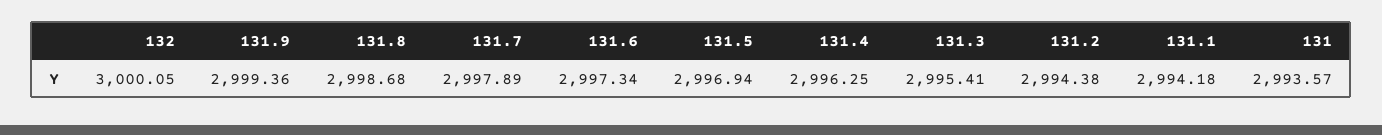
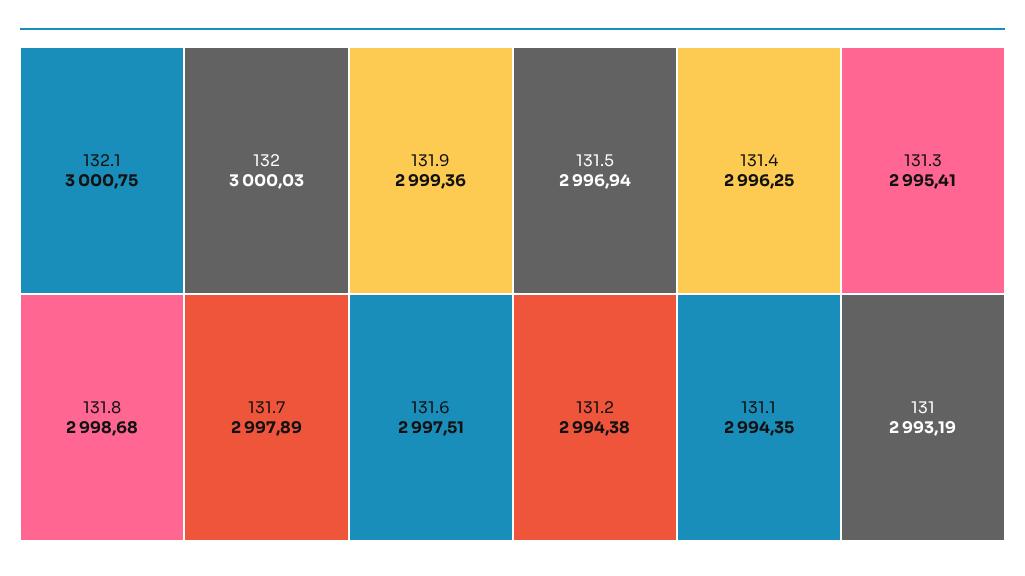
  {
-   "132": 3000.05,
+   "132": 3000.03,
    "131.9": 2999.36,
    "131.8": 2998.68,
    "131.7": 2997.89,
-   "131.6": 2997.34,
+   "131.6": 2997.51,
    "131.5": 2996.94,
    "131.4": 2996.25,
    "131.3": 2995.41,
    "131.2": 2994.38,
-   "131.1": 2994.18,
+   "131.1": 2994.35,
-   "131": 2993.57
+   "131": 2993.19,
+   "132.1": 3000.75
  }

